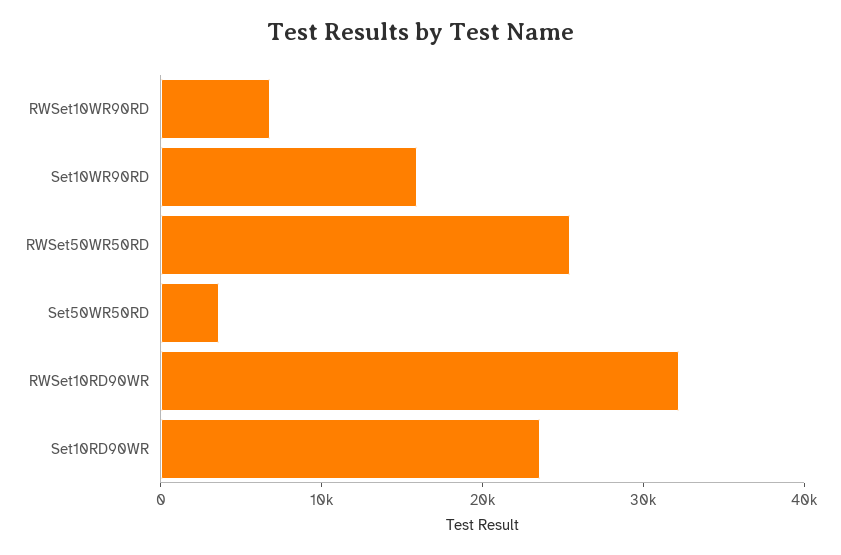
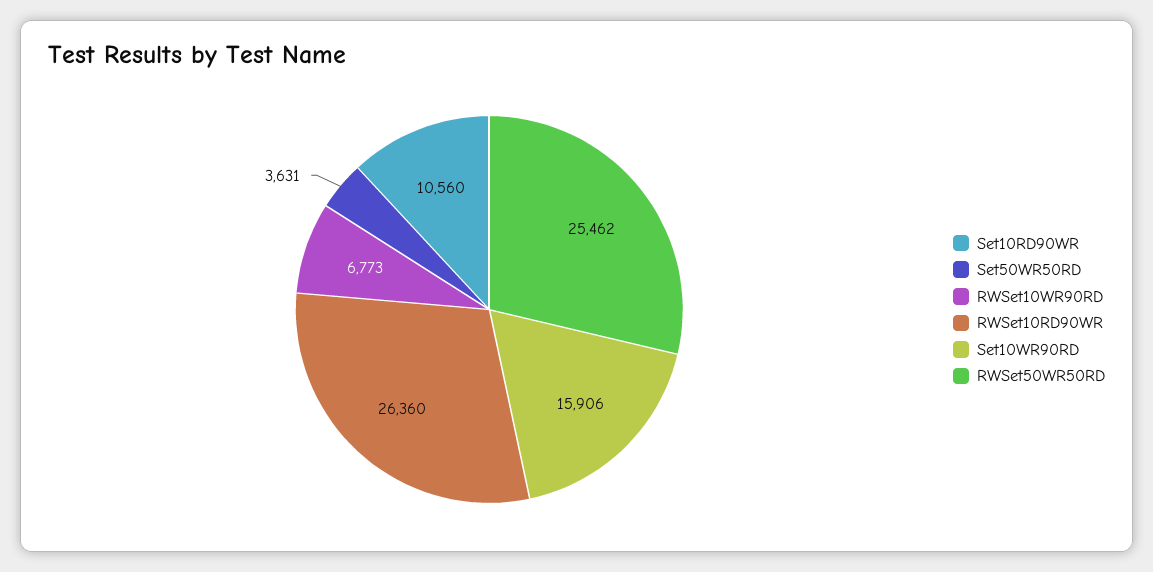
  {
    "RWSet10WR90RD": 6773,
    "Set10WR90RD": 15906,
    "RWSet50WR50RD": 25462,
    "Set50WR50RD": 3631,
-   "RWSet10RD90WR": 32000,
+   "RWSet10RD90WR": 26360,
-   "Set10RD90WR": 24000
+   "Set10RD90WR": 10560
  }

